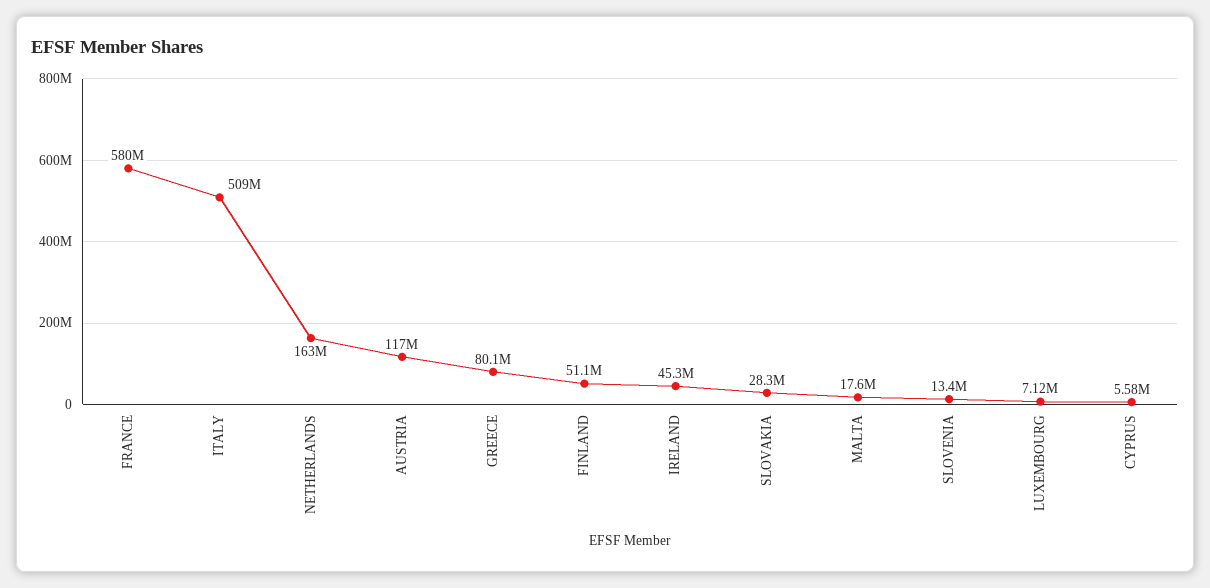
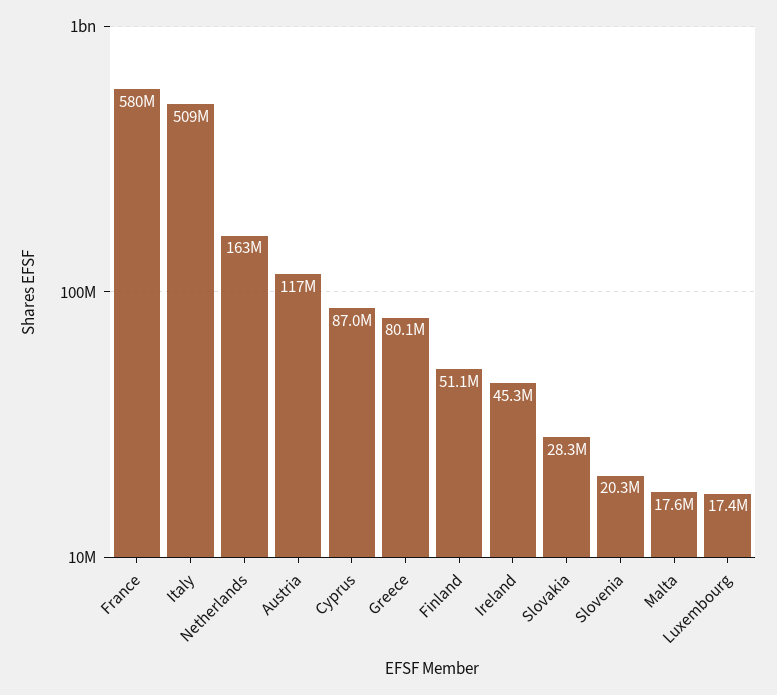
  {
    "FRANCE": 580000000,
    "ITALY": 509000000,
    "NETHERLANDS": 163000000,
    "AUSTRIA": 117000000,
    "GREECE": 80100000,
    "FINLAND": 51100000,
    "IRELAND": 45300000,
    "SLOVAKIA": 28300000,
    "MALTA": 17600000,
-   "SLOVENIA": 13400000,
+   "SLOVENIA": 20300000,
-   "LUXEMBOURG": 7120000,
+   "LUXEMBOURG": 17400000,
-   "CYPRUS": 5580000
+   "CYPRUS": 87000000
  }

